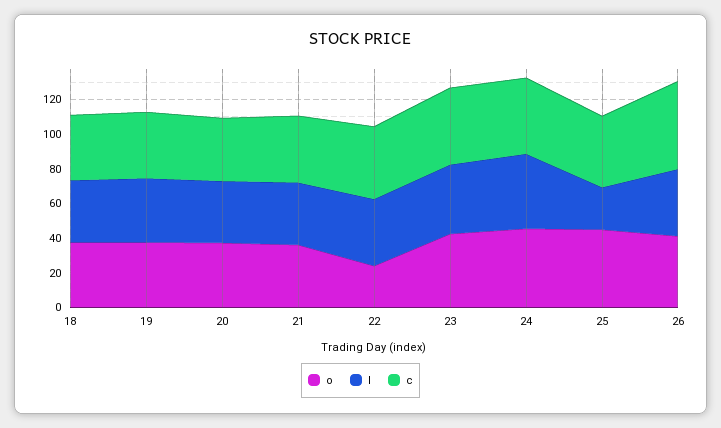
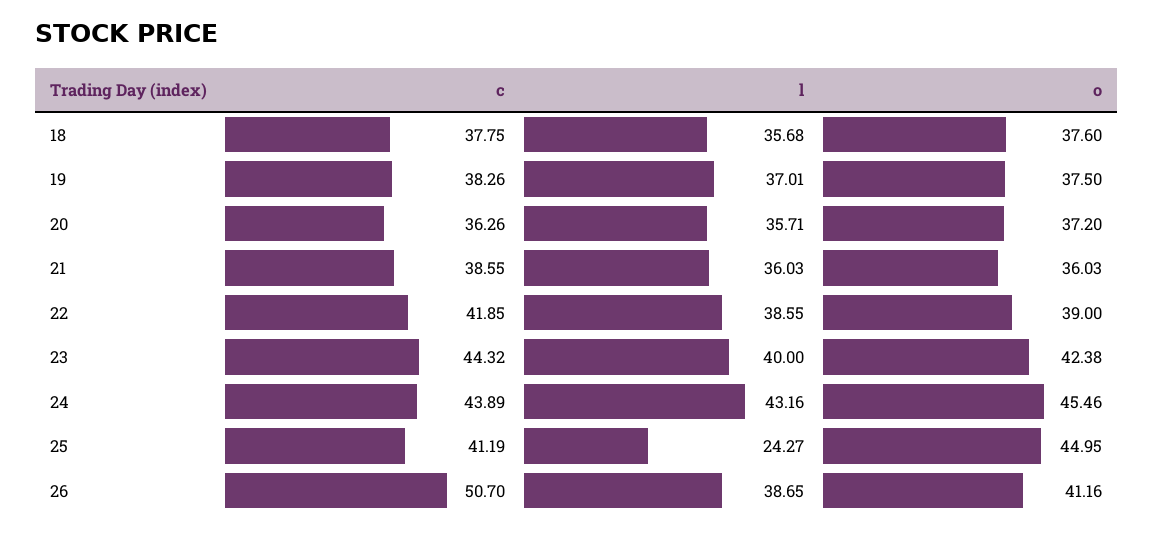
  {
    "o": {
      "18": 37.6,
      "19": 37.5,
      "20": 37.2,
      "21": 36.03,
-     "22": 25,
+     "22": 39,
      "23": 42.38,
      "24": 45.46,
      "25": 44.95,
      "26": 41.16
    },
    "l": {
      "18": 35.68,
      "19": 37.01,
      "20": 35.71,
      "21": 36.03,
      "22": 38.55,
      "23": 40,
      "24": 43.16,
      "25": 24.27,
      "26": 38.65
    },
    "c": {
      "18": 37.75,
      "19": 38.26,
      "20": 36.26,
      "21": 38.55,
      "22": 41.85,
      "23": 44.32,
      "24": 43.89,
      "25": 41.19,
      "26": 50.7
    }
  }

